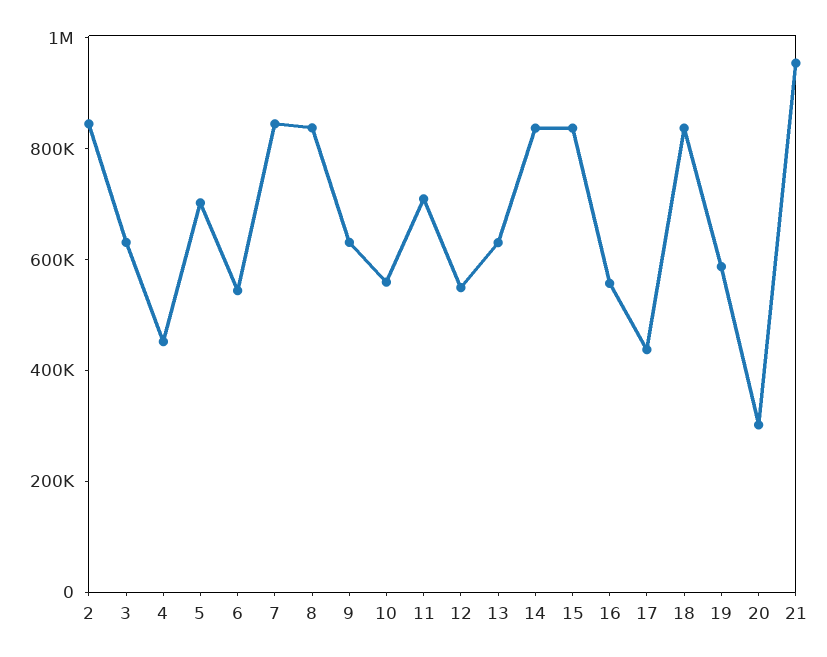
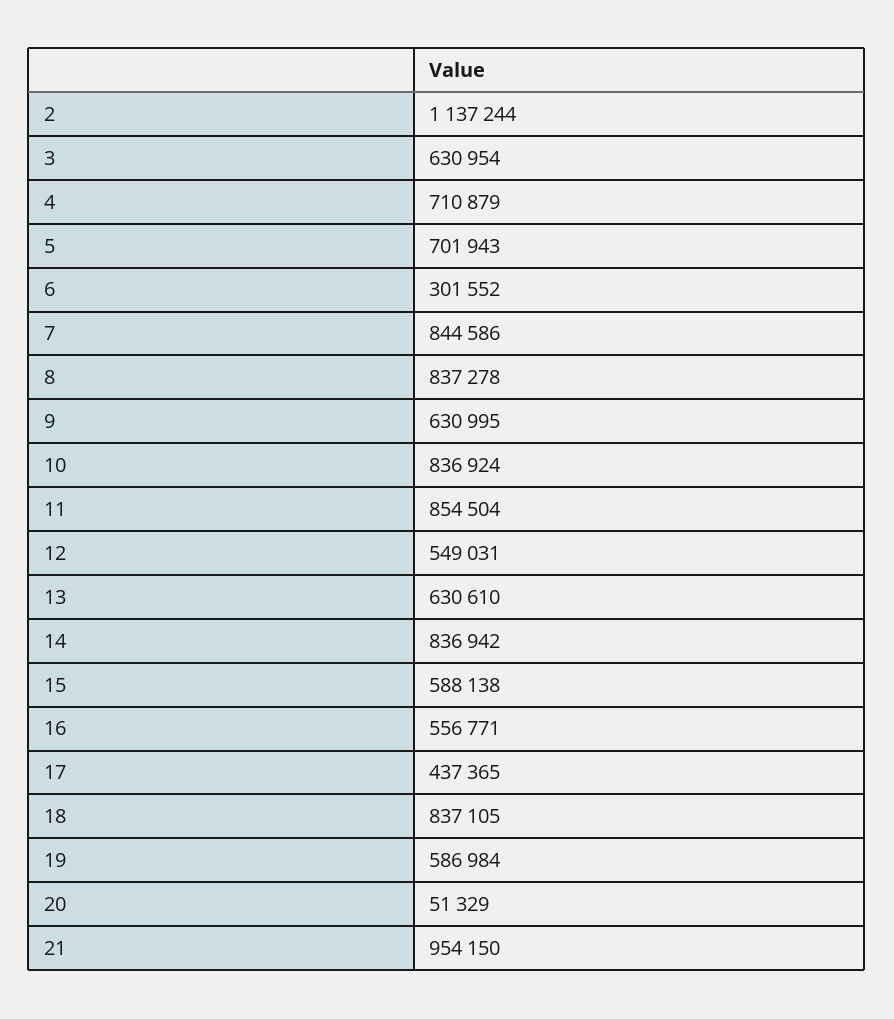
  {
-   "2": 850000,
+   "2": 1137244,
    "3": 630954,
-   "4": 450000,
+   "4": 710879,
    "5": 701943,
-   "6": 550000,
+   "6": 301552,
    "7": 844586,
    "8": 837278,
    "9": 630995,
-   "10": 550000,
+   "10": 836924,
-   "11": 700000,
+   "11": 854504,
    "12": 549031,
    "13": 630610,
    "14": 836942,
-   "15": 850000,
+   "15": 588138,
    "16": 556771,
    "17": 437365,
    "18": 837105,
    "19": 586984,
-   "20": 300000,
+   "20": 51329,
    "21": 954150
  }

